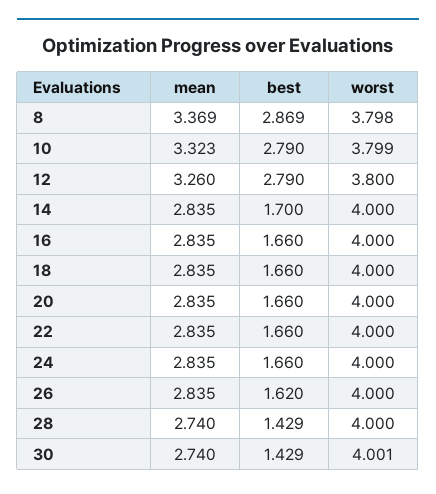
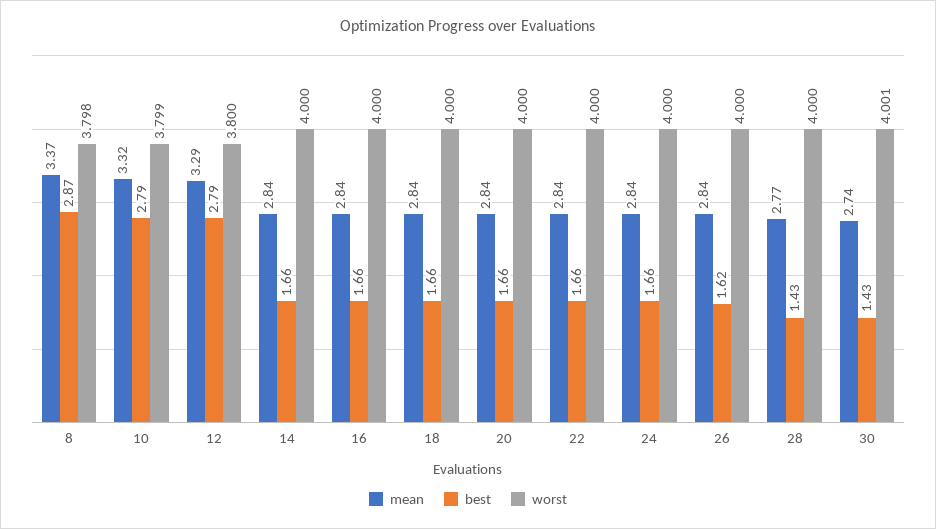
  {
    "mean": {
      "8": 3.369,
      "10": 3.323,
-     "12": 3.26,
+     "12": 3.29,
      "14": 2.835,
      "16": 2.835,
      "18": 2.835,
      "20": 2.835,
      "22": 2.835,
      "24": 2.835,
      "26": 2.835,
-     "28": 2.74,
+     "28": 2.77,
      "30": 2.74
    },
    "best": {
      "8": 2.869,
      "10": 2.79,
      "12": 2.79,
-     "14": 1.7,
+     "14": 1.66,
      "16": 1.66,
      "18": 1.66,
      "20": 1.66,
      "22": 1.66,
      "24": 1.66,
      "26": 1.62,
      "28": 1.429,
      "30": 1.429
    },
    "worst": {
      "8": 3.798,
      "10": 3.799,
      "12": 3.8,
      "14": 4,
      "16": 4,
      "18": 4,
      "20": 4,
      "22": 4,
      "24": 4,
      "26": 4,
      "28": 4,
      "30": 4.001
    }
  }

